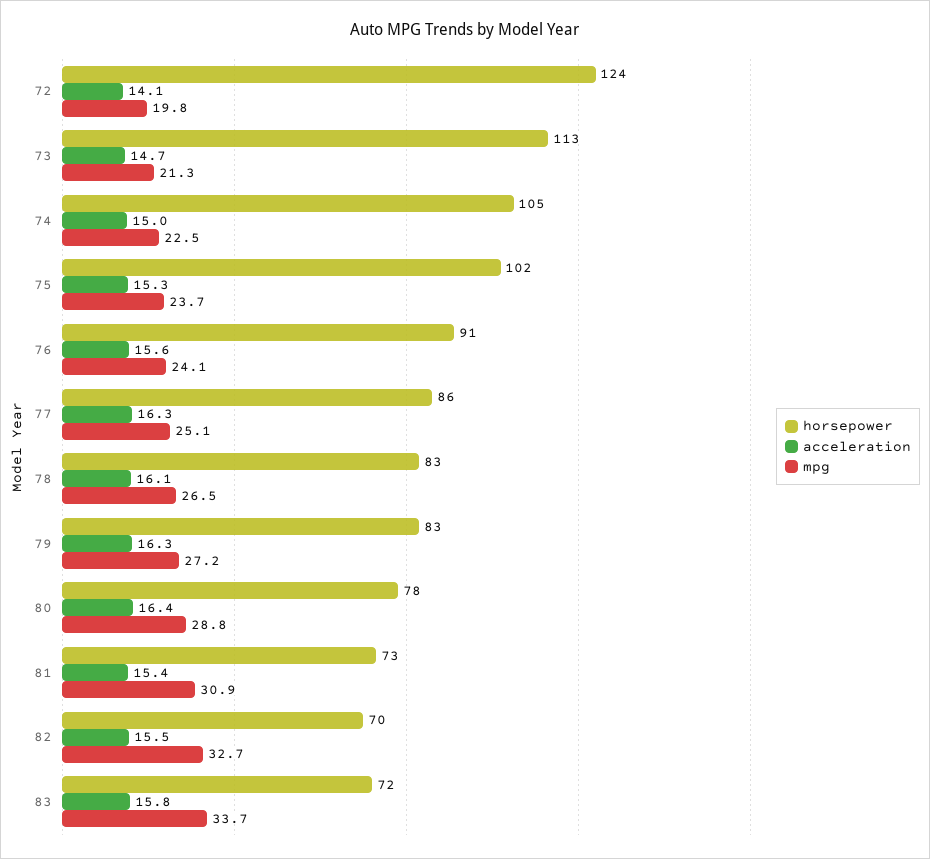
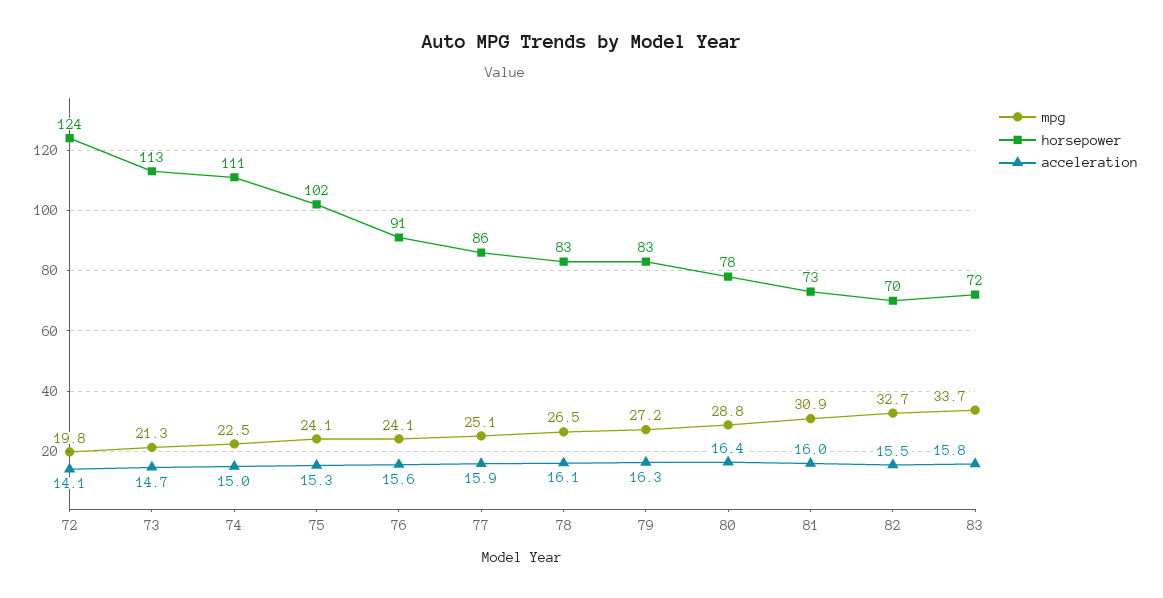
  {
    "horsepower": {
      "72": 124,
      "73": 113,
-     "74": 105,
+     "74": 111,
      "75": 102,
      "76": 91,
      "77": 86,
      "78": 83,
      "79": 83,
      "80": 78,
      "81": 73,
      "82": 70,
      "83": 72
    },
    "acceleration": {
      "72": 14.1,
      "73": 14.7,
      "74": 15,
      "75": 15.3,
      "76": 15.6,
-     "77": 16.3,
+     "77": 15.9,
      "78": 16.1,
      "79": 16.3,
      "80": 16.4,
-     "81": 15.4,
+     "81": 16,
      "82": 15.5,
      "83": 15.8
    },
    "mpg": {
      "72": 19.8,
      "73": 21.3,
      "74": 22.5,
-     "75": 23.7,
+     "75": 24.1,
      "76": 24.1,
      "77": 25.1,
      "78": 26.5,
      "79": 27.2,
      "80": 28.8,
      "81": 30.9,
      "82": 32.7,
      "83": 33.7
    }
  }

